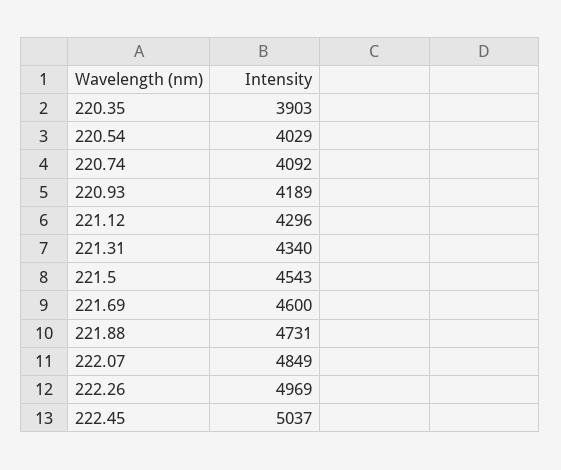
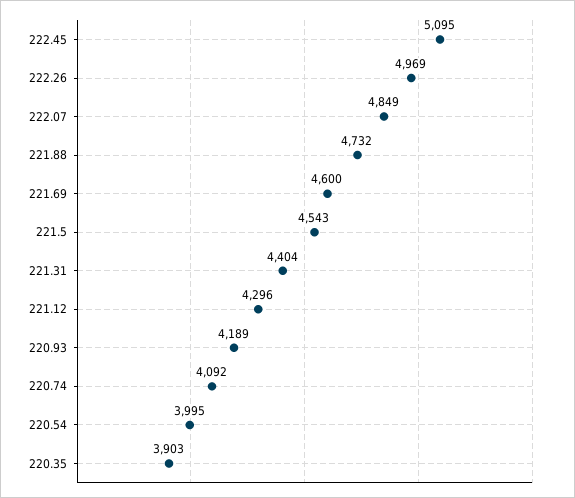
  {
    "220.35": 3903,
-   "220.54": 4029,
+   "220.54": 3995,
    "220.74": 4092,
    "220.93": 4189,
    "221.12": 4296,
-   "221.31": 4340,
+   "221.31": 4404,
    "221.5": 4543,
    "221.69": 4600,
-   "221.88": 4731,
+   "221.88": 4732,
    "222.07": 4849,
    "222.26": 4969,
-   "222.45": 5037
+   "222.45": 5095
  }

